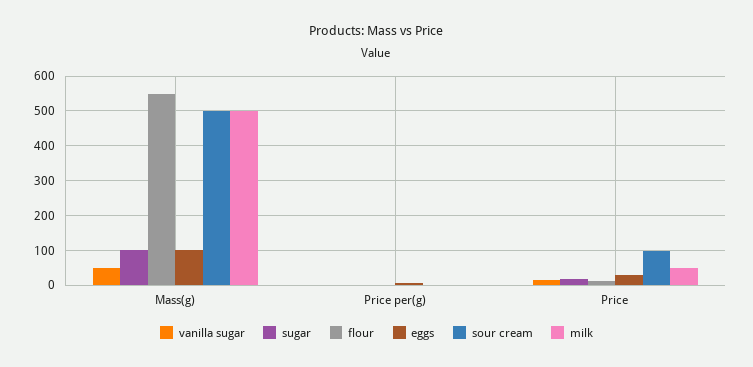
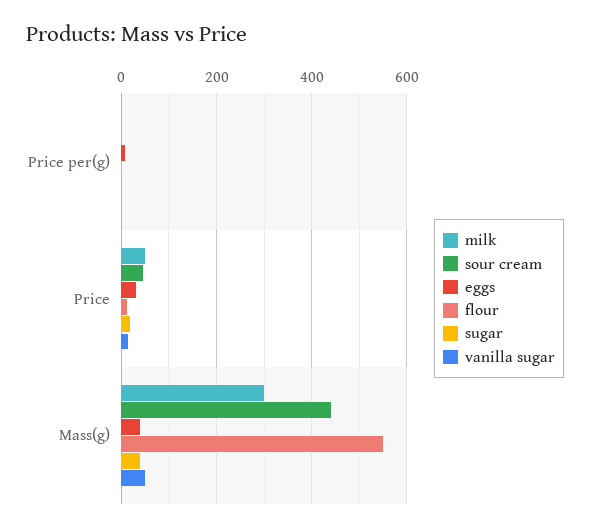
  {
    "vanilla sugar": {
      "Mass(g)": 60,
      "Price per(g)": 0,
      "Price": 20
    },
    "sugar": {
-     "Mass(g)": 100,
+     "Mass(g)": 40,
      "Price per(g)": 0,
      "Price": 20
    },
    "flour": {
      "Mass(g)": 560,
      "Price per(g)": 0,
      "Price": 20
    },
    "eggs": {
-     "Mass(g)": 100,
+     "Mass(g)": 40,
      "Price per(g)": 0,
      "Price": 40
    },
    "sour cream": {
-     "Mass(g)": 500,
+     "Mass(g)": 440,
      "Price per(g)": 0,
-     "Price": 100
+     "Price": 40
    },
    "milk": {
-     "Mass(g)": 500,
+     "Mass(g)": 300,
      "Price per(g)": 0,
      "Price": 60
    }
  }

